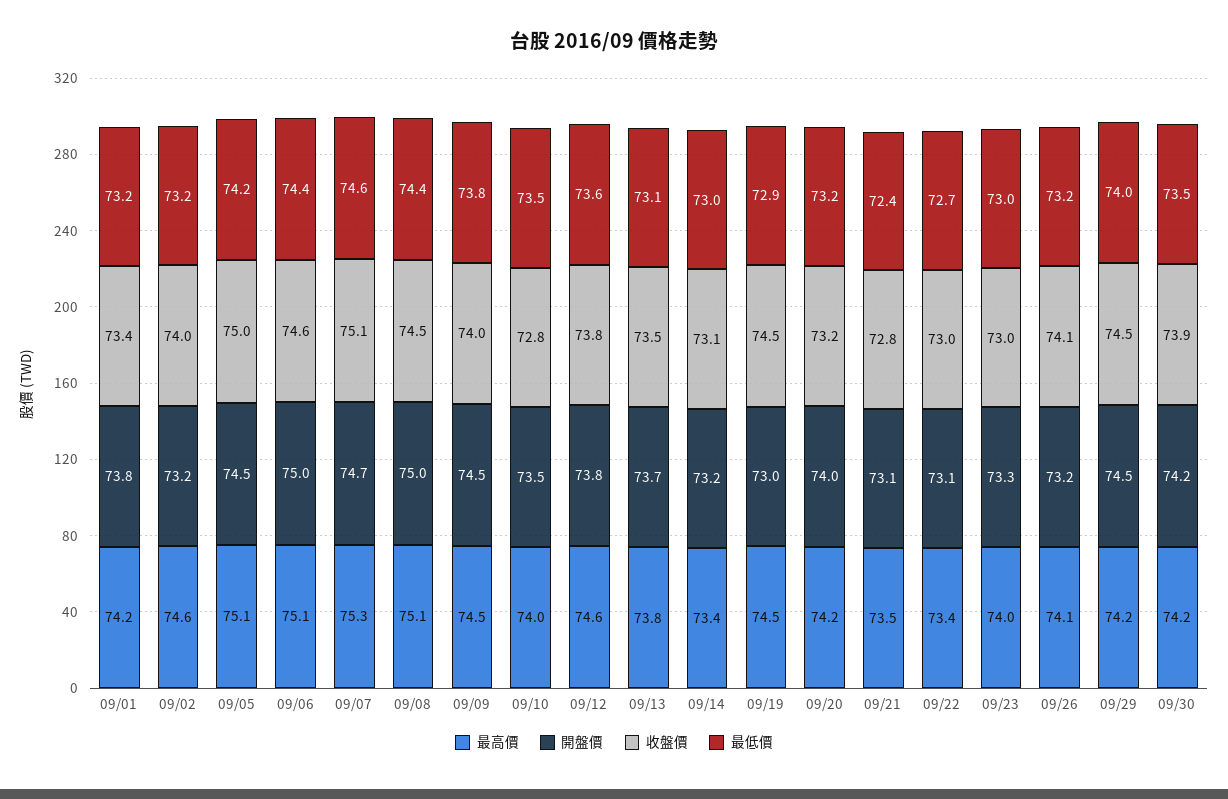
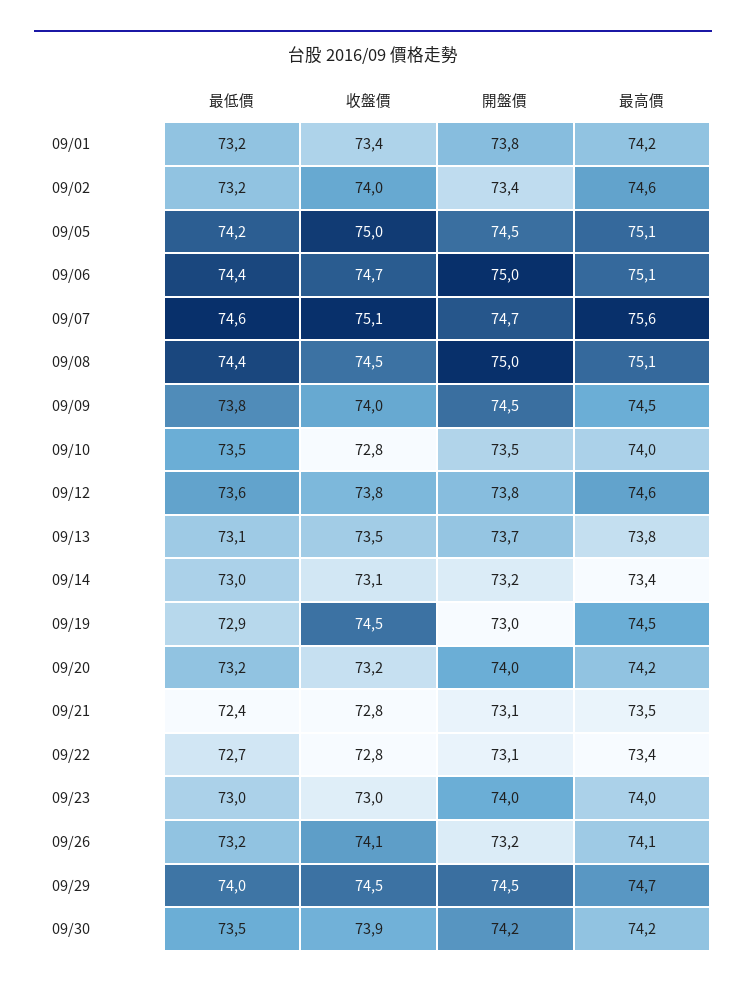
  {
    "最高價": {
      "09/01": 74.2,
      "09/02": 74.6,
      "09/05": 75.1,
      "09/06": 75.1,
-     "09/07": 75.3,
+     "09/07": 75.6,
      "09/08": 75.1,
      "09/09": 74.5,
      "09/10": 74,
      "09/12": 74.6,
      "09/13": 73.8,
      "09/14": 73.4,
      "09/19": 74.5,
      "09/20": 74.2,
      "09/21": 73.5,
      "09/22": 73.4,
      "09/23": 74,
      "09/26": 74.1,
-     "09/29": 74.2,
+     "09/29": 74.7,
      "09/30": 74.2
    },
    "開盤價": {
      "09/01": 73.8,
-     "09/02": 73.2,
+     "09/02": 73.4,
      "09/05": 74.5,
      "09/06": 75,
      "09/07": 74.7,
      "09/08": 75,
      "09/09": 74.5,
      "09/10": 73.5,
      "09/12": 73.8,
      "09/13": 73.7,
      "09/14": 73.2,
      "09/19": 73,
      "09/20": 74,
      "09/21": 73.1,
      "09/22": 73.1,
-     "09/23": 73.3,
+     "09/23": 74,
      "09/26": 73.2,
      "09/29": 74.5,
      "09/30": 74.2
    },
    "收盤價": {
      "09/01": 73.4,
      "09/02": 74,
      "09/05": 75,
-     "09/06": 74.6,
+     "09/06": 74.7,
      "09/07": 75.1,
      "09/08": 74.5,
      "09/09": 74,
      "09/10": 72.8,
      "09/12": 73.8,
      "09/13": 73.5,
      "09/14": 73.1,
      "09/19": 74.5,
      "09/20": 73.2,
      "09/21": 72.8,
-     "09/22": 73,
+     "09/22": 72.8,
      "09/23": 73,
      "09/26": 74.1,
      "09/29": 74.5,
      "09/30": 73.9
    },
    "最低價": {
      "09/01": 73.2,
      "09/02": 73.2,
      "09/05": 74.2,
      "09/06": 74.4,
      "09/07": 74.6,
      "09/08": 74.4,
      "09/09": 73.8,
      "09/10": 73.5,
      "09/12": 73.6,
      "09/13": 73.1,
      "09/14": 73,
      "09/19": 72.9,
      "09/20": 73.2,
      "09/21": 72.4,
      "09/22": 72.7,
      "09/23": 73,
      "09/26": 73.2,
      "09/29": 74,
      "09/30": 73.5
    }
  }

